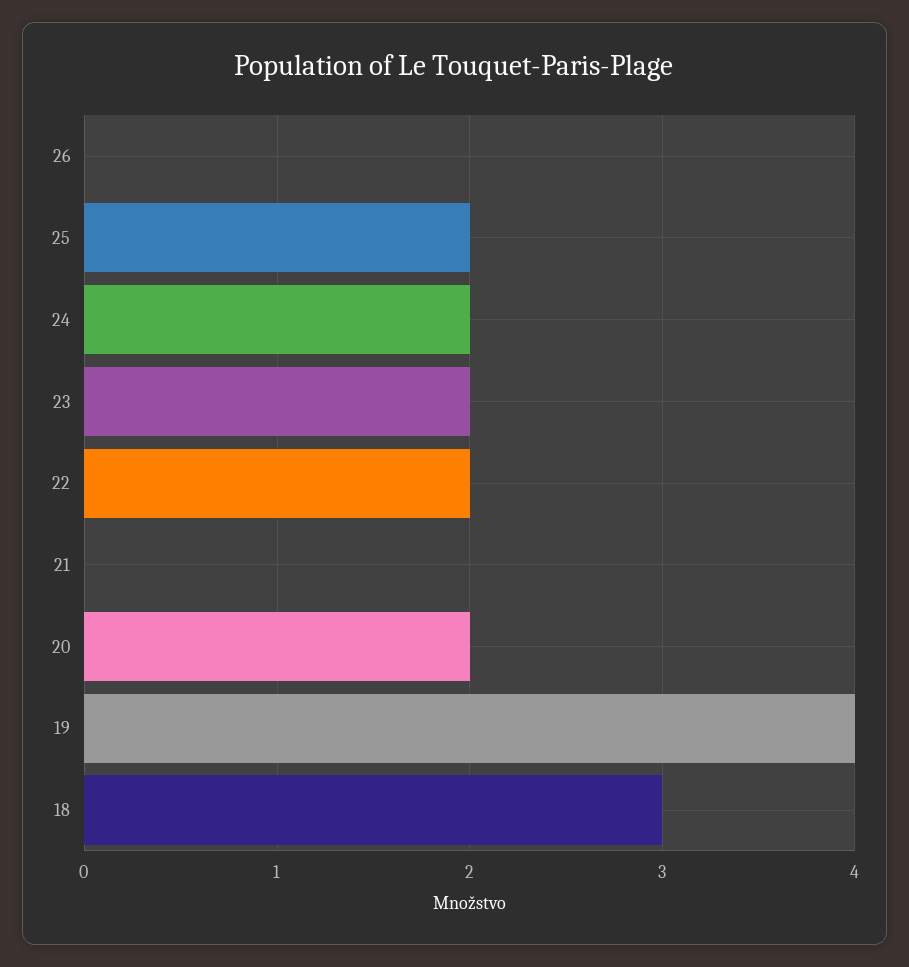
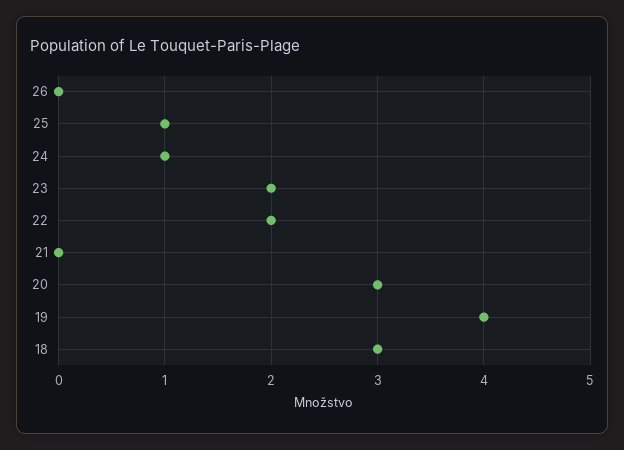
  {
    "26": 0,
-   "25": 2,
+   "25": 1,
-   "24": 2,
+   "24": 1,
    "23": 2,
    "22": 2,
    "21": 0,
-   "20": 2,
+   "20": 3,
    "19": 4,
    "18": 3
  }

